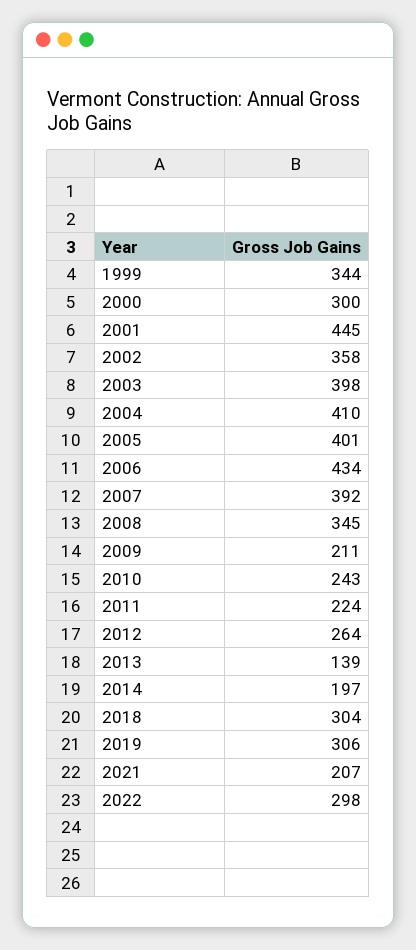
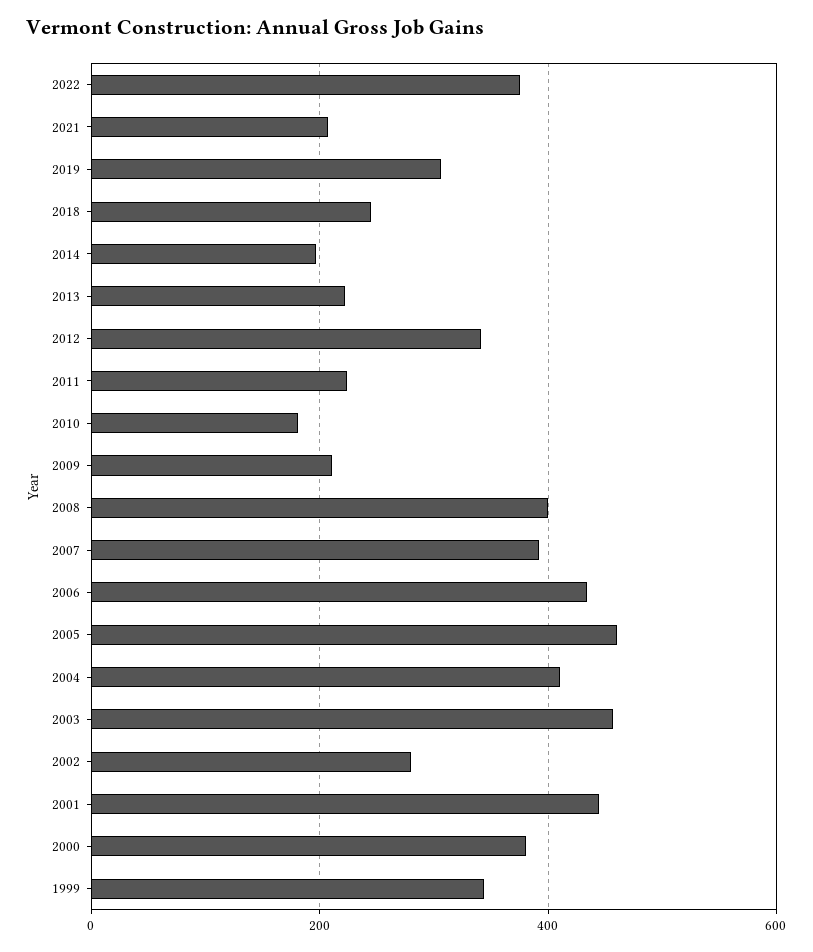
  {
    "1999": 344,
-   "2000": 300,
+   "2000": 380,
    "2001": 445,
-   "2002": 358,
+   "2002": 280,
-   "2003": 398,
+   "2003": 460,
    "2004": 410,
-   "2005": 401,
+   "2005": 460,
    "2006": 434,
    "2007": 392,
-   "2008": 345,
+   "2008": 400,
    "2009": 211,
-   "2010": 243,
+   "2010": 180,
    "2011": 224,
-   "2012": 264,
+   "2012": 340,
-   "2013": 139,
+   "2013": 220,
    "2014": 197,
-   "2018": 304,
+   "2018": 240,
    "2019": 306,
    "2021": 207,
-   "2022": 298
+   "2022": 380
  }

